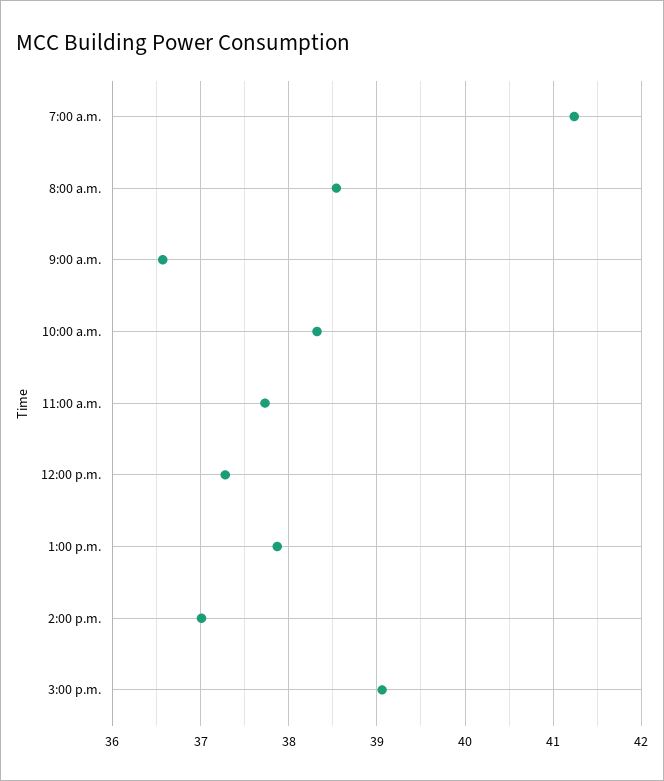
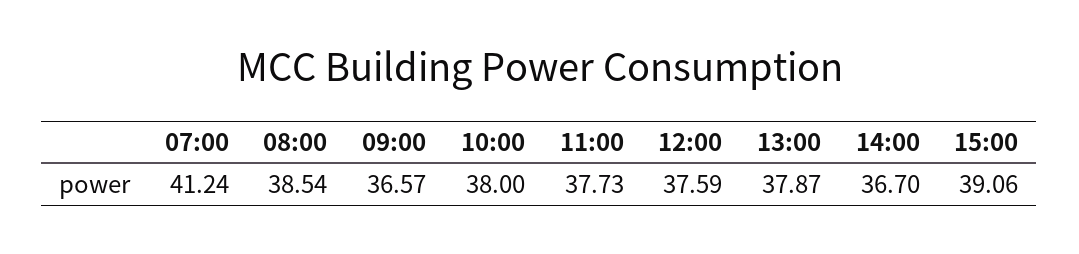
  {
    "7:00 a.m.": 41.24,
    "8:00 a.m.": 38.54,
    "9:00 a.m.": 36.57,
-   "10:00 a.m.": 38.3,
+   "10:00 a.m.": 38,
    "11:00 a.m.": 37.73,
-   "12:00 p.m.": 37.3,
+   "12:00 p.m.": 37.59,
    "1:00 p.m.": 37.87,
-   "2:00 p.m.": 37,
+   "2:00 p.m.": 36.7,
    "3:00 p.m.": 39.06
  }

